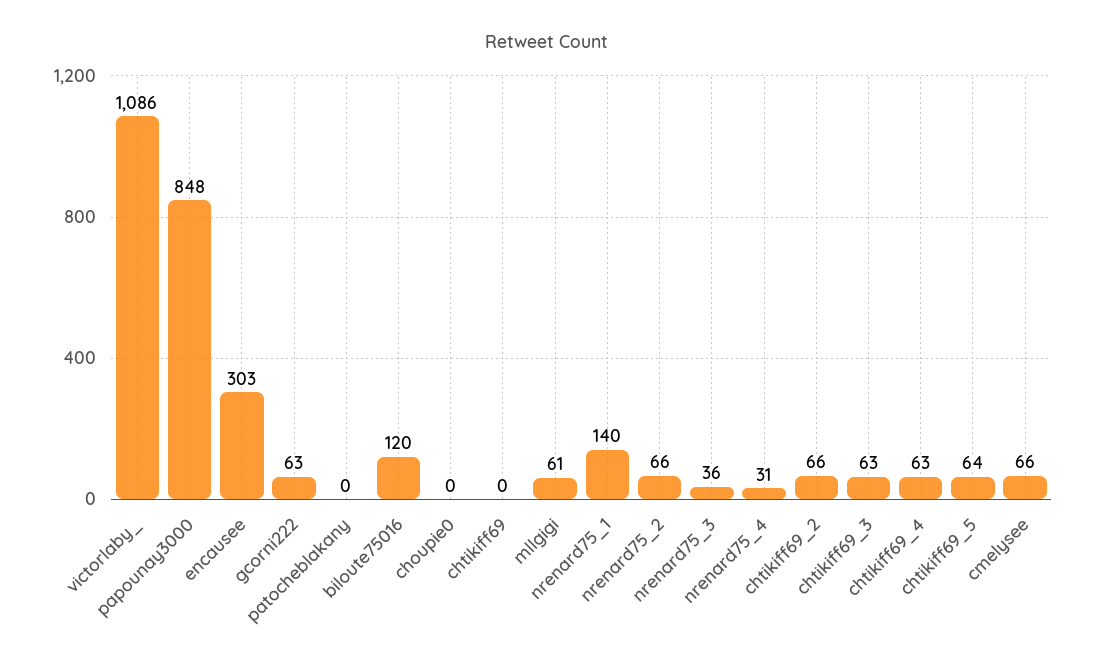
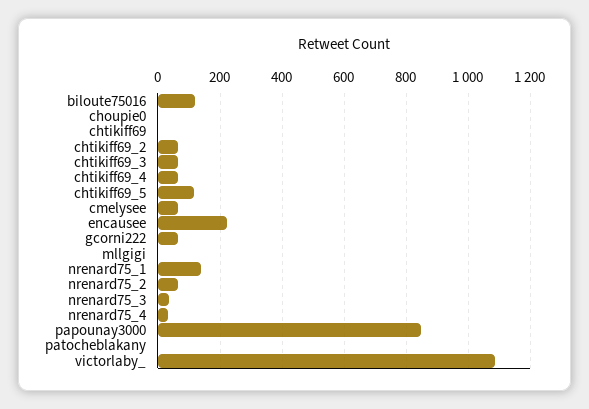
  {
    "victorlaby_": 1086,
    "papounay3000": 848,
-   "encausee": 303,
+   "encausee": 220,
    "gcorni222": 63,
    "patocheblakany": 0,
    "biloute75016": 120,
    "choupie0": 0,
    "chtikiff69": 0,
-   "mllgigi": 61,
+   "mllgigi": 0,
    "nrenard75_1": 140,
    "nrenard75_2": 66,
    "nrenard75_3": 36,
    "nrenard75_4": 31,
    "chtikiff69_2": 66,
    "chtikiff69_3": 63,
    "chtikiff69_4": 63,
-   "chtikiff69_5": 64,
+   "chtikiff69_5": 120,
    "cmelysee": 66
  }

